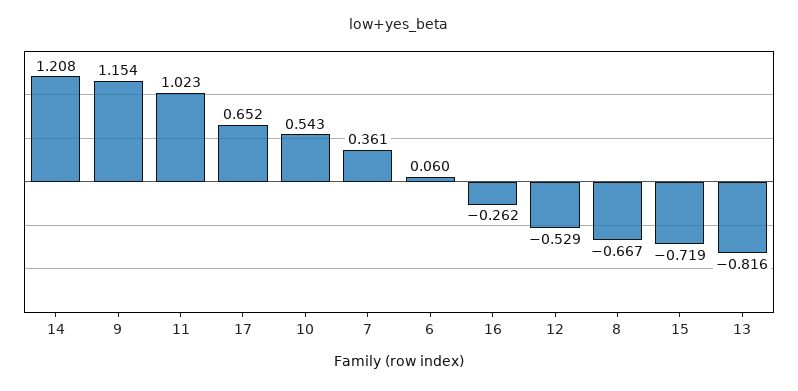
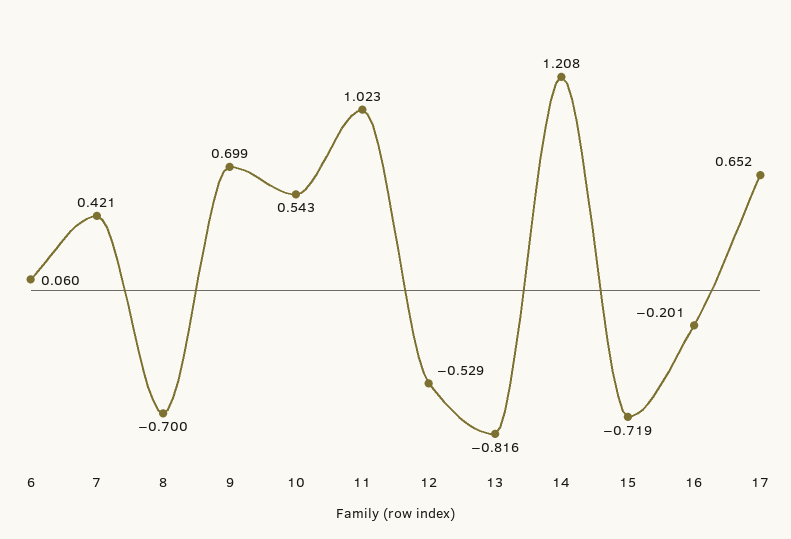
  {
    "14": 1.208,
-   "9": 1.154,
+   "9": 0.699,
    "11": 1.023,
    "17": 0.652,
    "10": 0.543,
-   "7": 0.361,
+   "7": 0.421,
    "6": 0.06,
-   "16": -0.262,
+   "16": -0.201,
    "12": -0.529,
-   "8": -0.667,
+   "8": -0.7,
    "15": -0.719,
    "13": -0.816
  }

